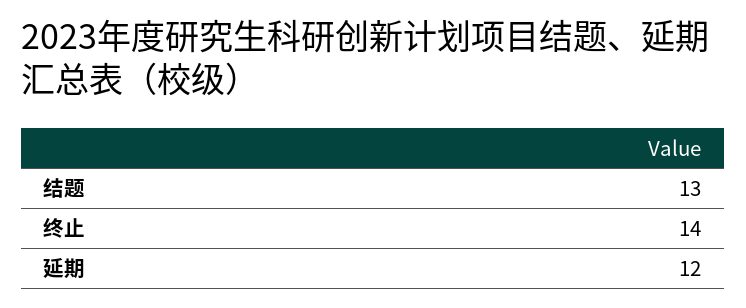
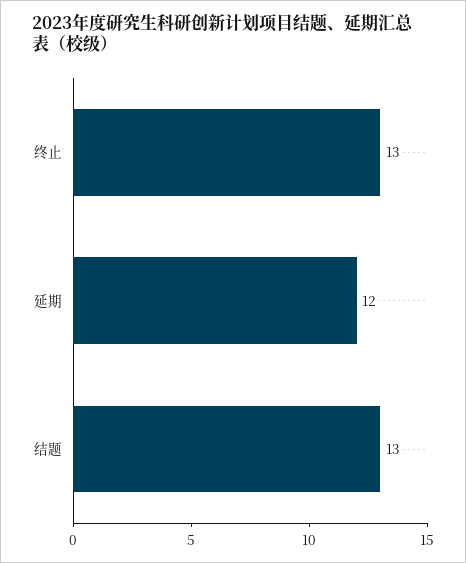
  {
    "结题": 13,
-   "终止": 14,
+   "终止": 13,
    "延期": 12
  }

